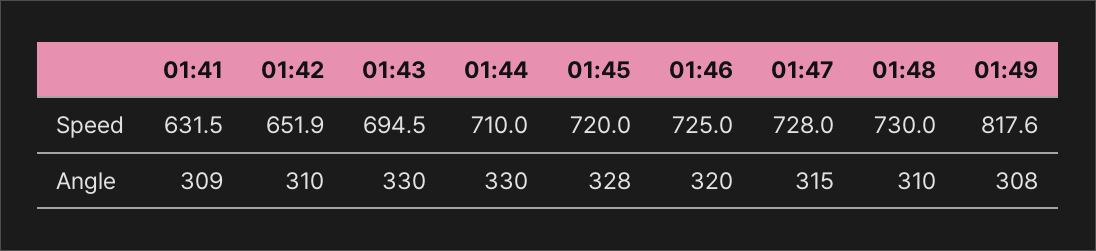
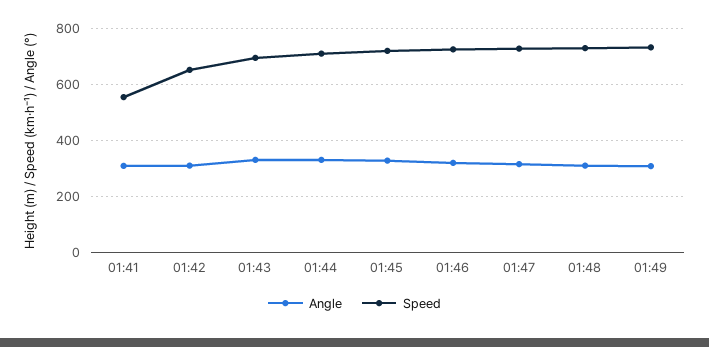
  {
    "Speed": {
-     "01:41": 631.5,
+     "01:41": 550,
      "01:42": 651.9,
      "01:43": 694.5,
      "01:44": 710,
      "01:45": 720,
      "01:46": 725,
      "01:47": 728,
      "01:48": 730,
-     "01:49": 817.6
+     "01:49": 725
    },
    "Angle": {
      "01:41": 309,
      "01:42": 310,
      "01:43": 330,
      "01:44": 330,
      "01:45": 328,
      "01:46": 320,
      "01:47": 315,
      "01:48": 310,
      "01:49": 308
    }
  }

